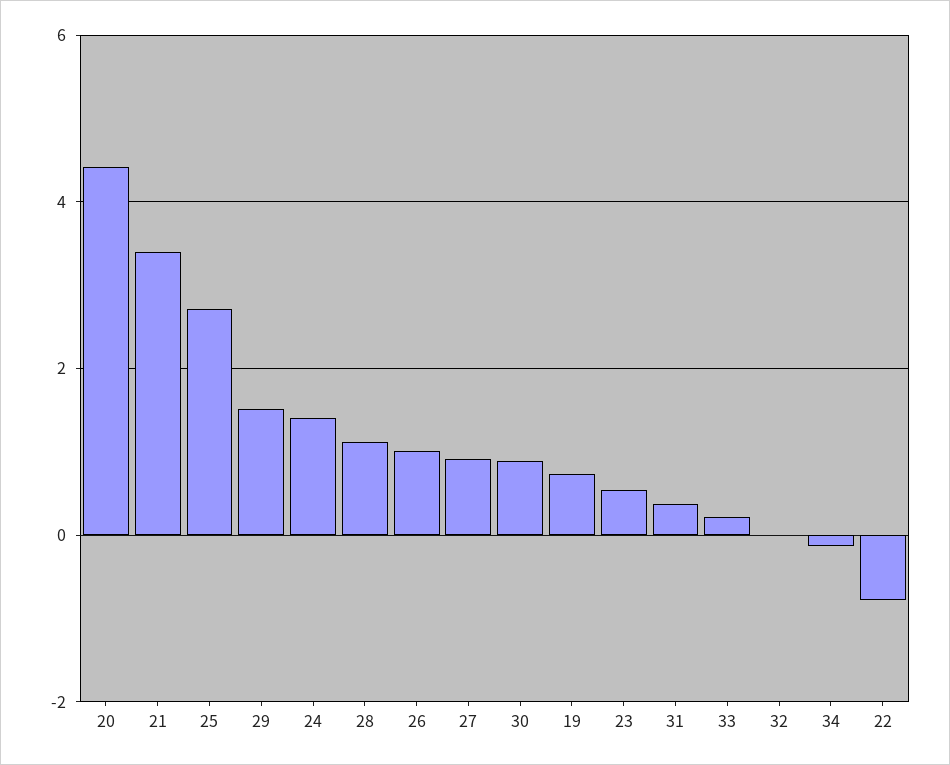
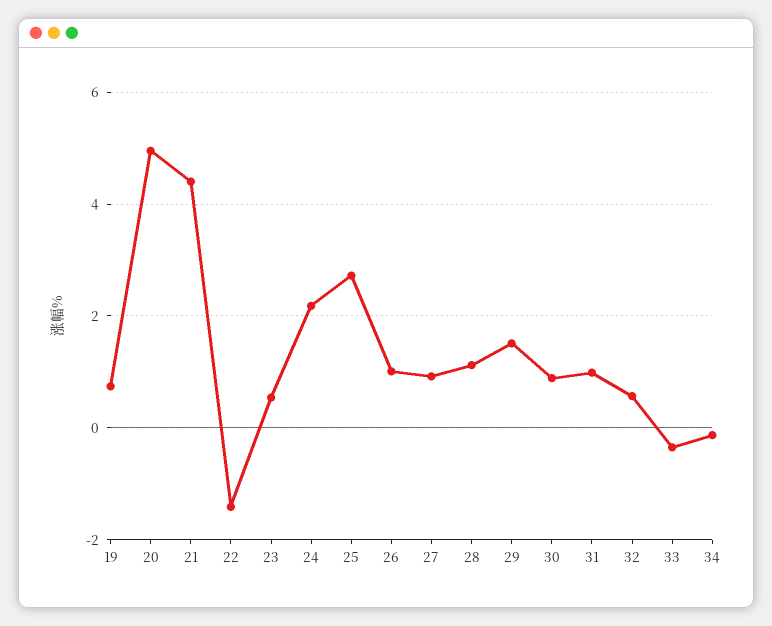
  {
-   "20": 4.4,
+   "20": 5,
-   "21": 3.4,
+   "21": 4.4,
    "25": 2.8,
    "29": 1.6,
-   "24": 1.4,
+   "24": 2.2,
    "28": 1.2,
    "26": 1,
    "27": 1,
    "30": 0.8,
    "19": 0.8,
    "23": 0.6,
-   "31": 0.4,
+   "31": 1,
-   "33": 0.2,
+   "33": -0.4,
-   "32": 0,
+   "32": 0.6,
    "34": -0.2,
-   "22": -0.8
+   "22": -1.4
  }

